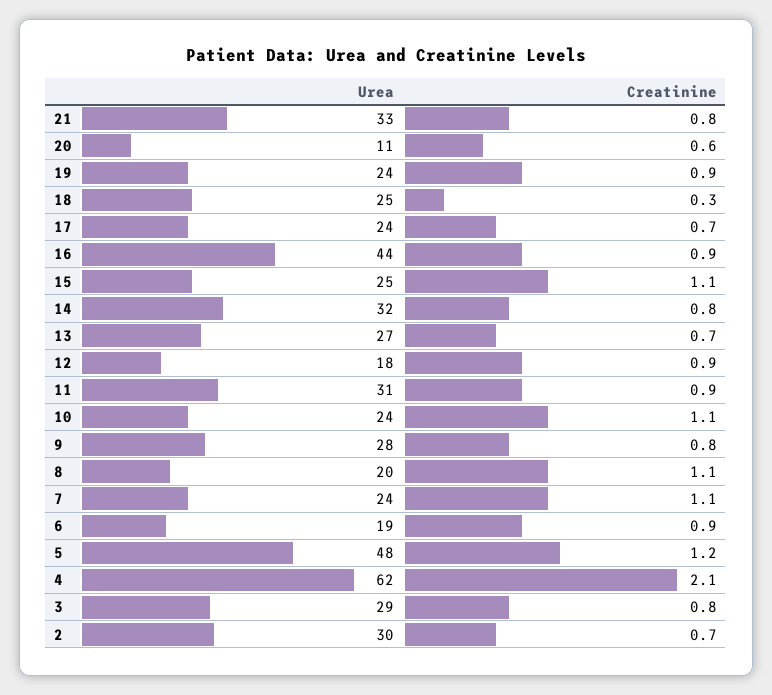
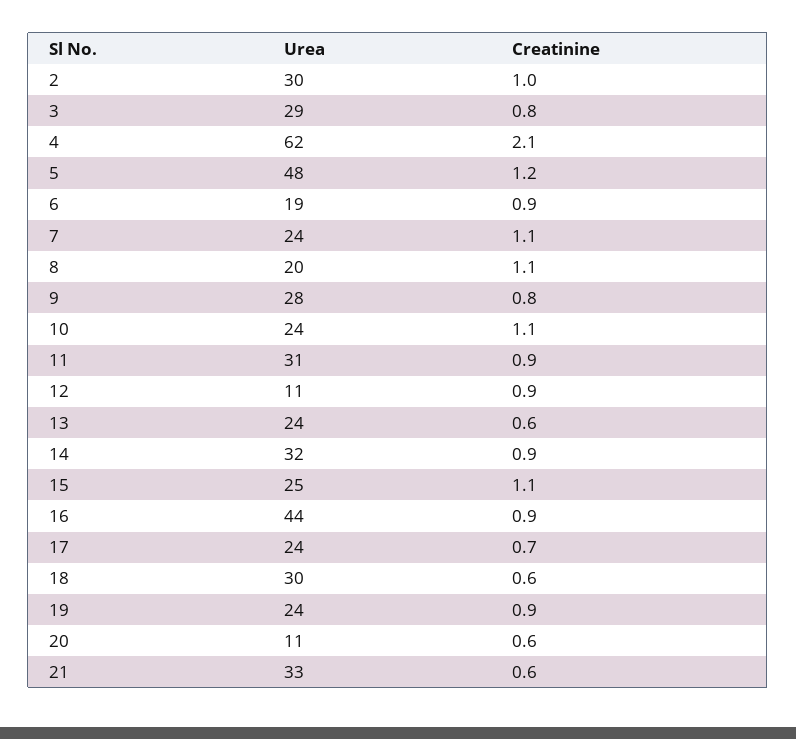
  {
    "Urea": {
      "21": 33,
      "20": 11,
      "19": 24,
-     "18": 25,
+     "18": 30,
      "17": 24,
      "16": 44,
      "15": 25,
      "14": 32,
-     "13": 27,
+     "13": 24,
-     "12": 18,
+     "12": 11,
      "11": 31,
      "10": 24,
      "9": 28,
      "8": 20,
      "7": 24,
      "6": 19,
      "5": 48,
      "4": 62,
      "3": 29,
      "2": 30
    },
    "Creatinine": {
-     "21": 0.8,
+     "21": 0.6,
      "20": 0.6,
      "19": 0.9,
-     "18": 0.3,
+     "18": 0.6,
      "17": 0.7,
      "16": 0.9,
      "15": 1.1,
-     "14": 0.8,
+     "14": 0.9,
-     "13": 0.7,
+     "13": 0.6,
      "12": 0.9,
      "11": 0.9,
      "10": 1.1,
      "9": 0.8,
      "8": 1.1,
      "7": 1.1,
      "6": 0.9,
      "5": 1.2,
      "4": 2.1,
      "3": 0.8,
-     "2": 0.7
+     "2": 1
    }
  }

